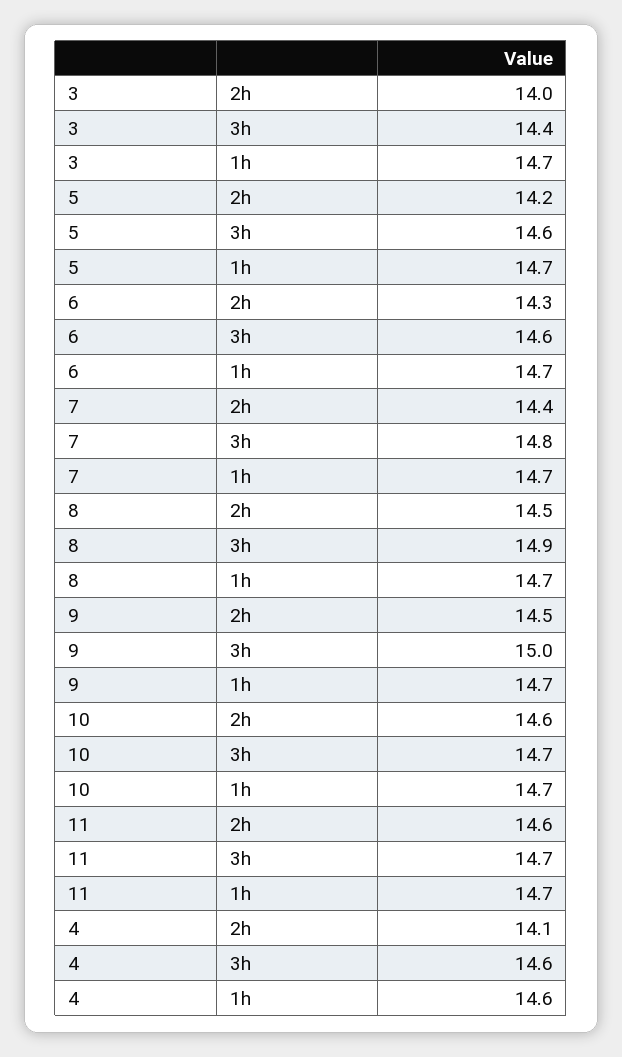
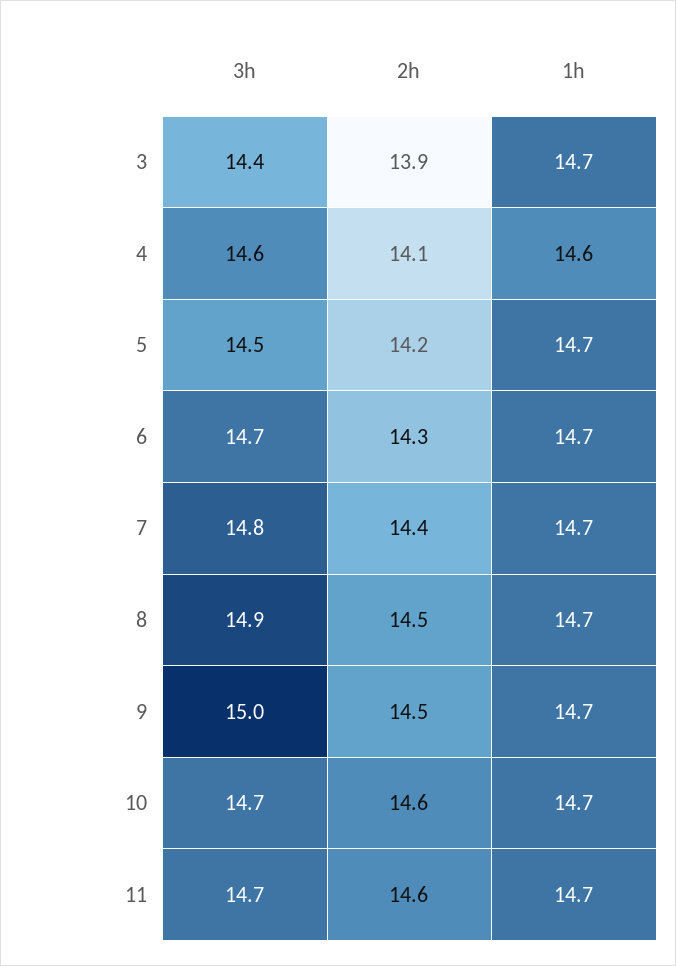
  {
    "3": {
-     "2h": 14,
+     "2h": 13.9,
      "3h": 14.4,
      "1h": 14.7
    },
    "5": {
      "2h": 14.2,
-     "3h": 14.6,
+     "3h": 14.5,
      "1h": 14.7
    },
    "6": {
      "2h": 14.3,
-     "3h": 14.6,
+     "3h": 14.7,
      "1h": 14.7
    },
    "7": {
      "2h": 14.4,
      "3h": 14.8,
      "1h": 14.7
    },
    "8": {
      "2h": 14.5,
      "3h": 14.9,
      "1h": 14.7
    },
    "9": {
      "2h": 14.5,
      "3h": 15,
      "1h": 14.7
    },
    "10": {
      "2h": 14.6,
      "3h": 14.7,
      "1h": 14.7
    },
    "11": {
      "2h": 14.6,
      "3h": 14.7,
      "1h": 14.7
    },
    "4": {
      "2h": 14.1,
      "3h": 14.6,
      "1h": 14.6
    }
  }

